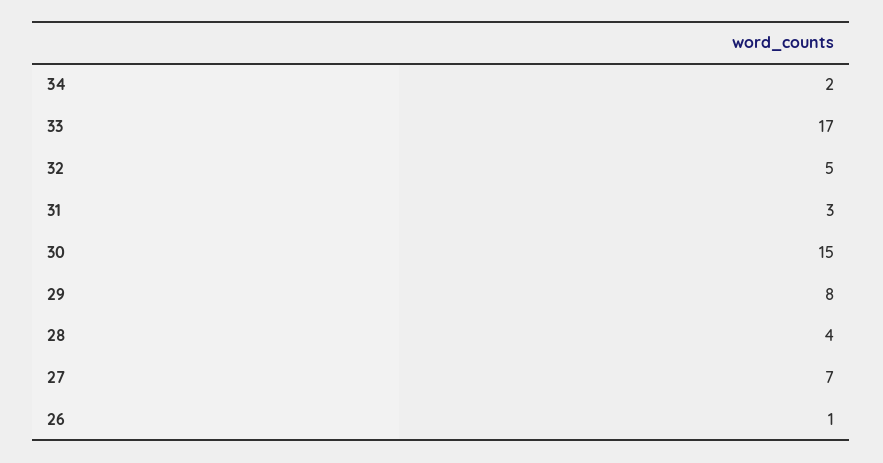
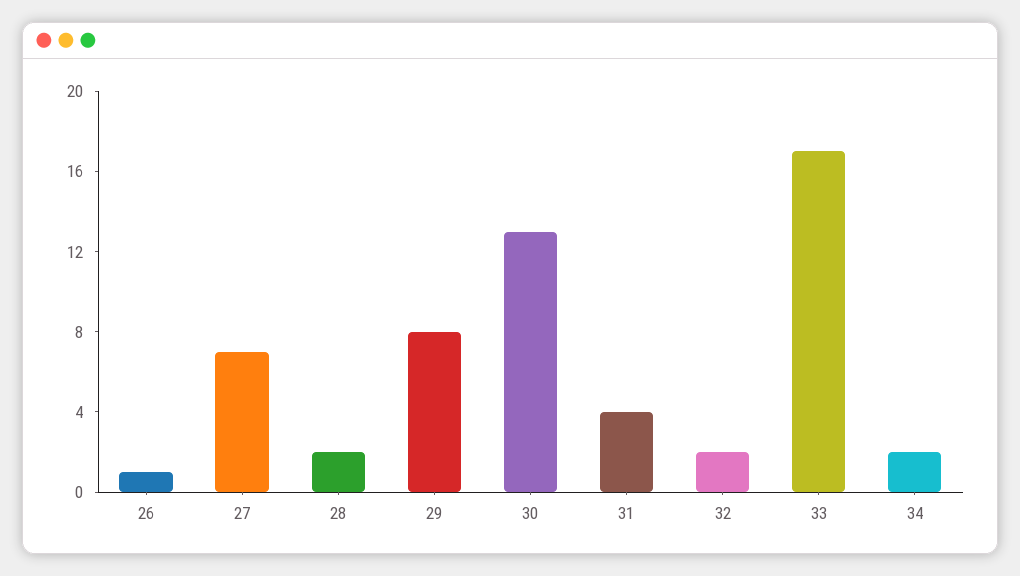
  {
    "34": 2,
    "33": 17,
-   "32": 5,
+   "32": 2,
-   "31": 3,
+   "31": 4,
-   "30": 15,
+   "30": 13,
    "29": 8,
-   "28": 4,
+   "28": 2,
    "27": 7,
    "26": 1
  }

